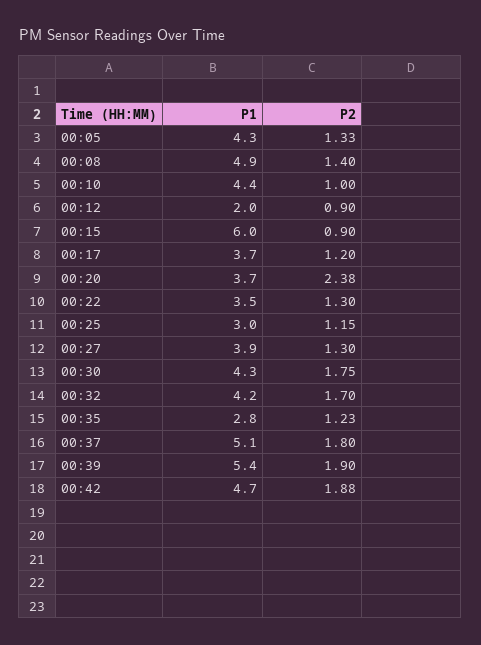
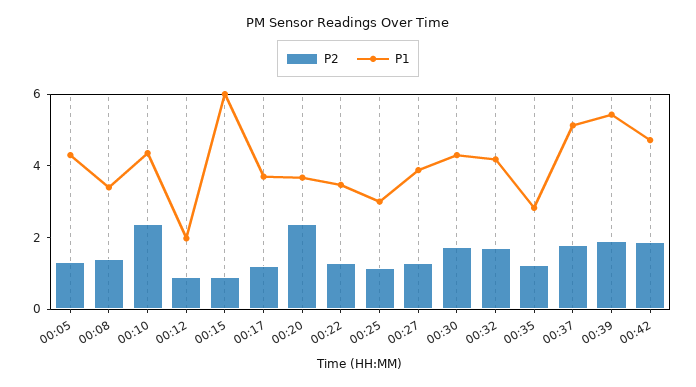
  {
    "P1": {
      "00:05": 4.3,
-     "00:08": 4.9,
+     "00:08": 3.5,
      "00:10": 4.4,
      "00:12": 2,
      "00:15": 6,
      "00:17": 3.7,
      "00:20": 3.7,
      "00:22": 3.5,
      "00:25": 3,
      "00:27": 3.9,
      "00:30": 4.3,
      "00:32": 4.2,
      "00:35": 2.8,
      "00:37": 5.1,
      "00:39": 5.4,
      "00:42": 4.7
    },
    "P2": {
      "00:05": 1.33,
      "00:08": 1.4,
-     "00:10": 1,
+     "00:10": 2.5,
      "00:12": 0.9,
      "00:15": 0.9,
      "00:17": 1.2,
      "00:20": 2.38,
      "00:22": 1.3,
      "00:25": 1.15,
      "00:27": 1.3,
      "00:30": 1.75,
      "00:32": 1.7,
      "00:35": 1.23,
      "00:37": 1.8,
      "00:39": 1.9,
      "00:42": 1.88
    }
  }

